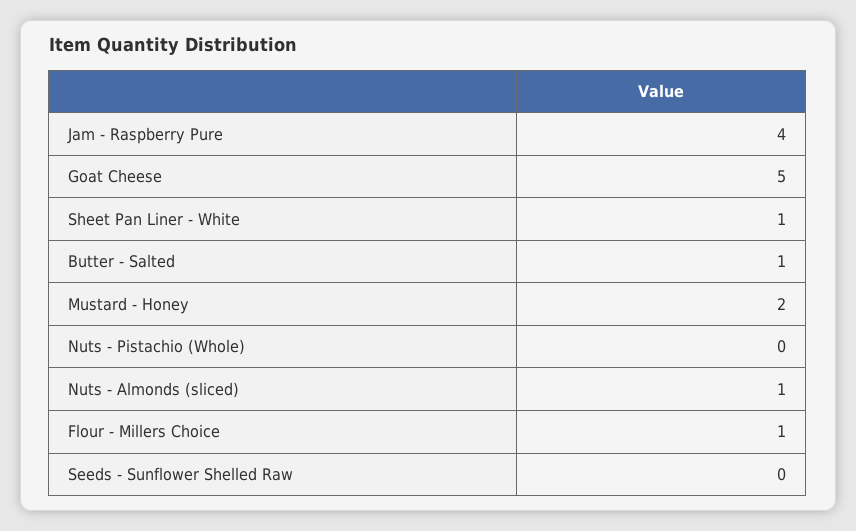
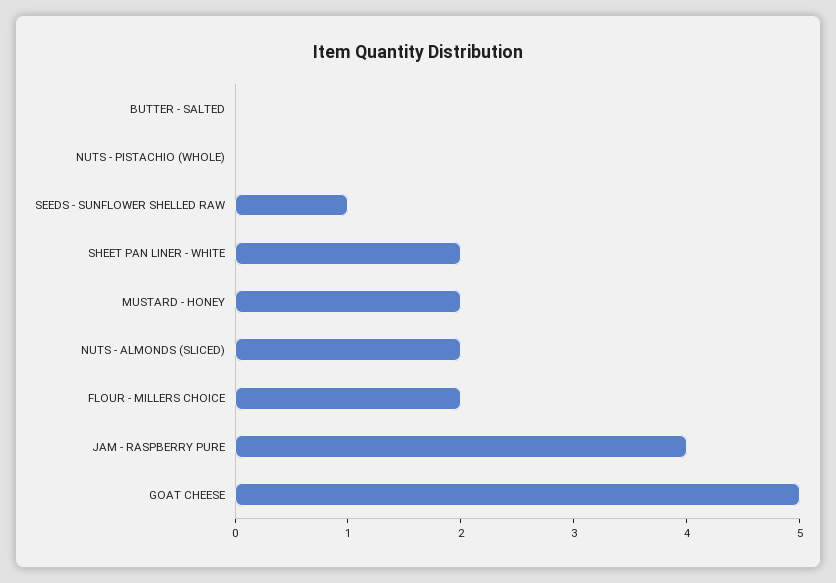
  {
    "Jam - Raspberry Pure": 4,
    "Goat Cheese": 5,
-   "Sheet Pan Liner - White": 1,
+   "Sheet Pan Liner - White": 2,
-   "Butter - Salted": 1,
+   "Butter - Salted": 0,
    "Mustard - Honey": 2,
    "Nuts - Pistachio (Whole)": 0,
-   "Nuts - Almonds (sliced)": 1,
+   "Nuts - Almonds (sliced)": 2,
-   "Flour - Millers Choice": 1,
+   "Flour - Millers Choice": 2,
-   "Seeds - Sunflower Shelled Raw": 0
+   "Seeds - Sunflower Shelled Raw": 1
  }

